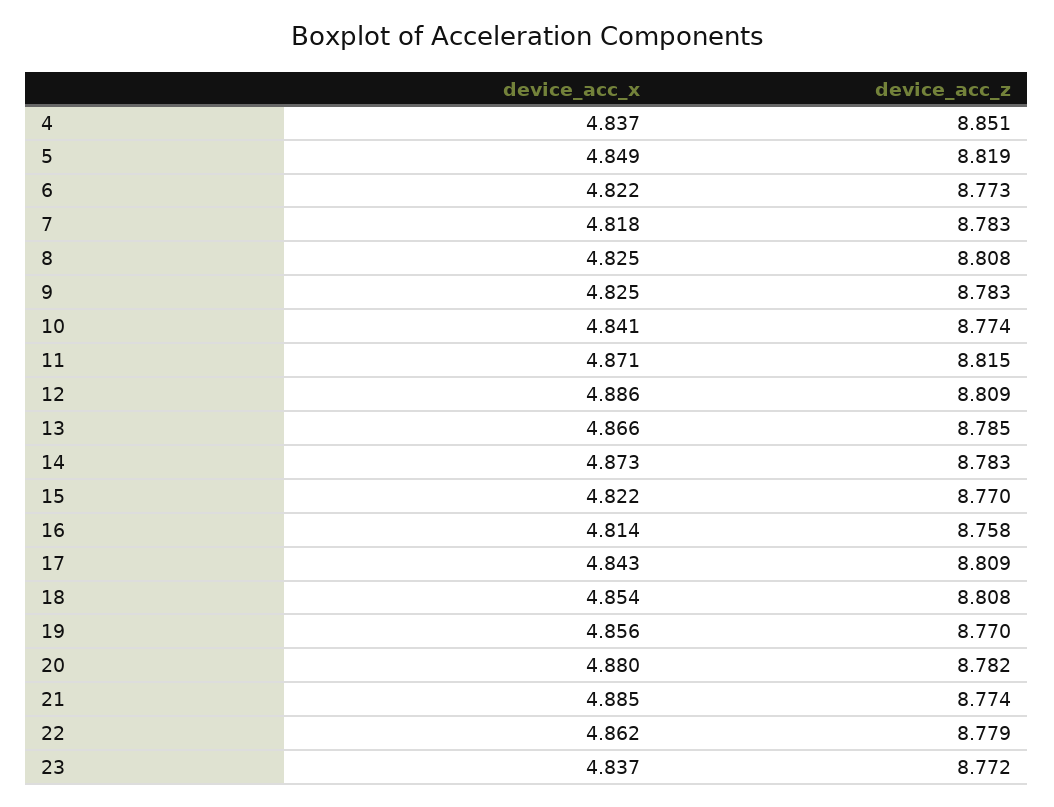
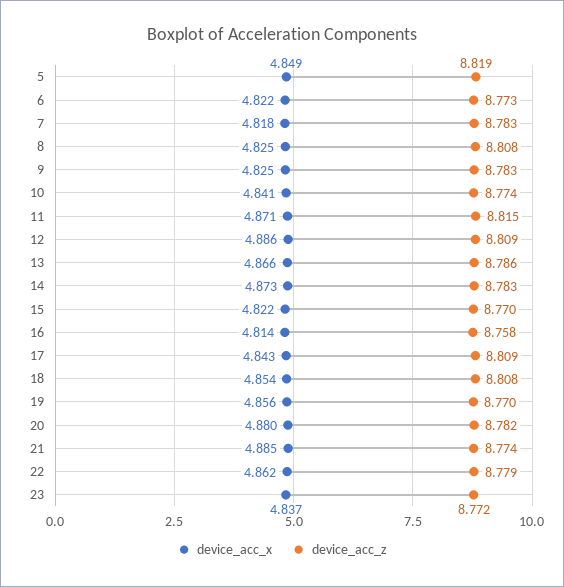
  {
    "device_acc_x": {
-     "4": 4.837,
      "5": 4.849,
      "6": 4.822,
      "7": 4.818,
      "8": 4.825,
      "9": 4.825,
      "10": 4.841,
      "11": 4.871,
      "12": 4.886,
      "13": 4.866,
      "14": 4.873,
      "15": 4.822,
      "16": 4.814,
      "17": 4.843,
      "18": 4.854,
      "19": 4.856,
      "20": 4.88,
      "21": 4.885,
      "22": 4.862,
      "23": 4.837
    },
    "device_acc_z": {
-     "4": 8.851,
      "5": 8.819,
      "6": 8.773,
      "7": 8.783,
      "8": 8.808,
      "9": 8.783,
      "10": 8.774,
      "11": 8.815,
      "12": 8.809,
-     "13": 8.785,
+     "13": 8.786,
      "14": 8.783,
      "15": 8.77,
      "16": 8.758,
      "17": 8.809,
      "18": 8.808,
      "19": 8.77,
      "20": 8.782,
      "21": 8.774,
      "22": 8.779,
      "23": 8.772
    }
  }

